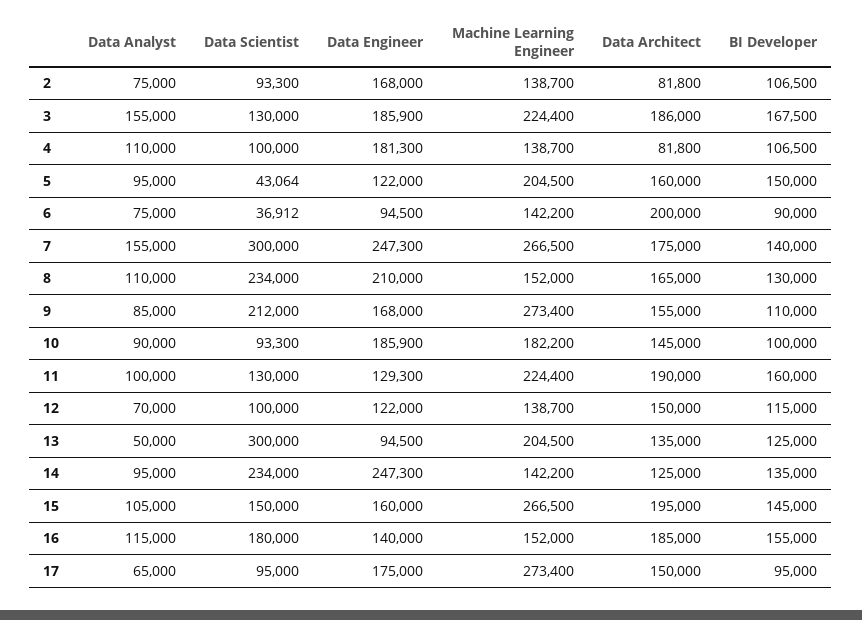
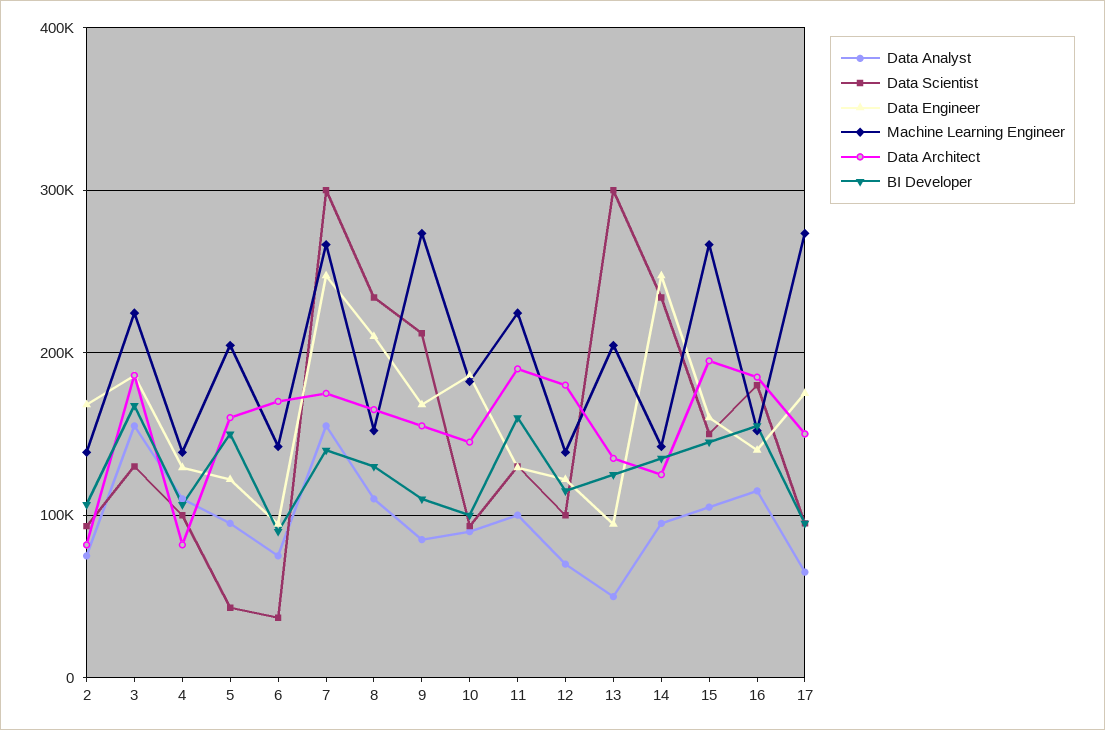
  {
    "Data Analyst": {
      "2": 75000,
      "3": 155000,
      "4": 110000,
      "5": 95000,
      "6": 75000,
      "7": 155000,
      "8": 110000,
      "9": 85000,
      "10": 90000,
      "11": 100000,
      "12": 70000,
      "13": 50000,
      "14": 95000,
      "15": 105000,
      "16": 115000,
      "17": 65000
    },
    "Data Scientist": {
      "2": 93300,
      "3": 130000,
      "4": 100000,
      "5": 43064,
      "6": 36912,
      "7": 300000,
      "8": 234000,
      "9": 212000,
      "10": 93300,
      "11": 130000,
      "12": 100000,
      "13": 300000,
      "14": 234000,
      "15": 150000,
      "16": 180000,
      "17": 95000
    },
    "Data Engineer": {
      "2": 168000,
      "3": 185900,
-     "4": 181300,
+     "4": 130000,
      "5": 122000,
      "6": 94500,
      "7": 247300,
      "8": 210000,
      "9": 168000,
      "10": 185900,
      "11": 129300,
      "12": 122000,
      "13": 94500,
      "14": 247300,
      "15": 160000,
      "16": 140000,
      "17": 175000
    },
    "Machine Learning Engineer": {
      "2": 138700,
      "3": 224400,
      "4": 138700,
      "5": 204500,
      "6": 142200,
      "7": 266500,
      "8": 152000,
      "9": 273400,
      "10": 182200,
      "11": 224400,
      "12": 138700,
      "13": 204500,
      "14": 142200,
      "15": 266500,
      "16": 152000,
      "17": 273400
    },
    "Data Architect": {
      "2": 81800,
      "3": 186000,
      "4": 81800,
      "5": 160000,
-     "6": 200000,
+     "6": 170000,
      "7": 175000,
      "8": 165000,
      "9": 155000,
      "10": 145000,
      "11": 190000,
-     "12": 150000,
+     "12": 180000,
      "13": 135000,
      "14": 125000,
      "15": 195000,
      "16": 185000,
      "17": 150000
    },
    "BI Developer": {
      "2": 106500,
      "3": 167500,
      "4": 106500,
      "5": 150000,
      "6": 90000,
      "7": 140000,
      "8": 130000,
      "9": 110000,
      "10": 100000,
      "11": 160000,
      "12": 115000,
      "13": 125000,
      "14": 135000,
      "15": 145000,
      "16": 155000,
      "17": 95000
    }
  }

